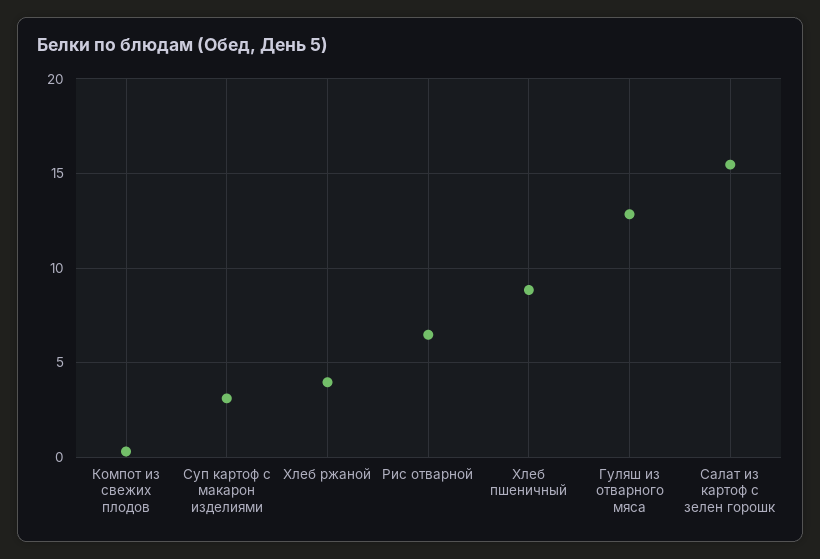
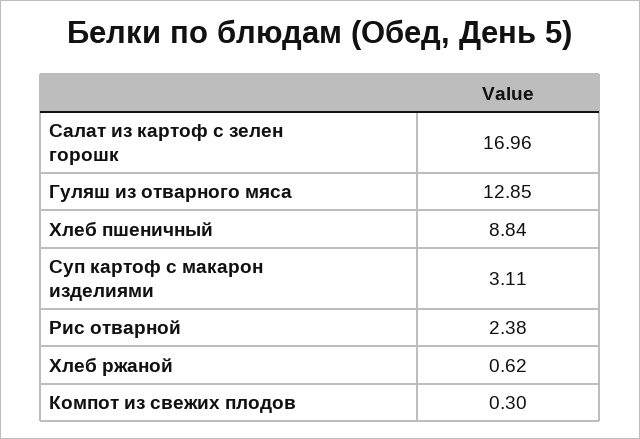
  {
    "Компот из свежих плодов": 0.3,
    "Суп картоф с макарон изделиями": 3.11,
-   "Хлеб ржаной": 4,
+   "Хлеб ржаной": 0.62,
-   "Рис отварной": 6.5,
+   "Рис отварной": 2.38,
    "Хлеб пшеничный": 8.84,
    "Гуляш из отварного мяса": 12.85,
-   "Салат из картоф с зелен горошк": 15.5
+   "Салат из картоф с зелен горошк": 16.96
  }

